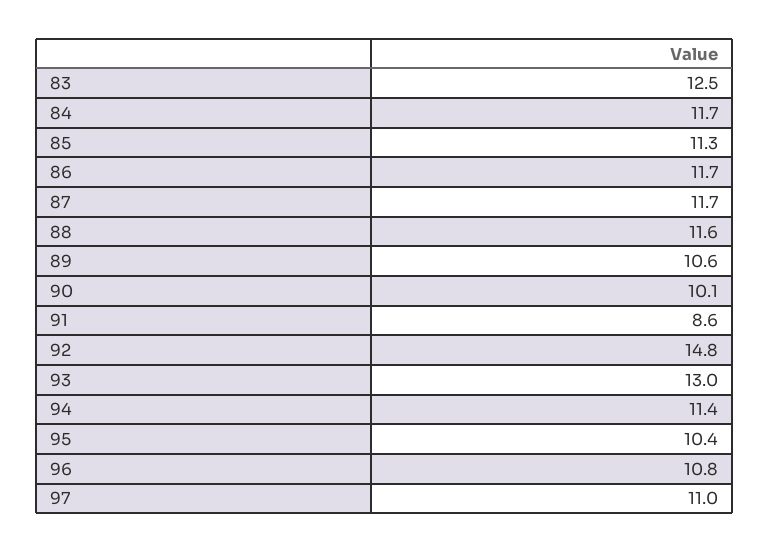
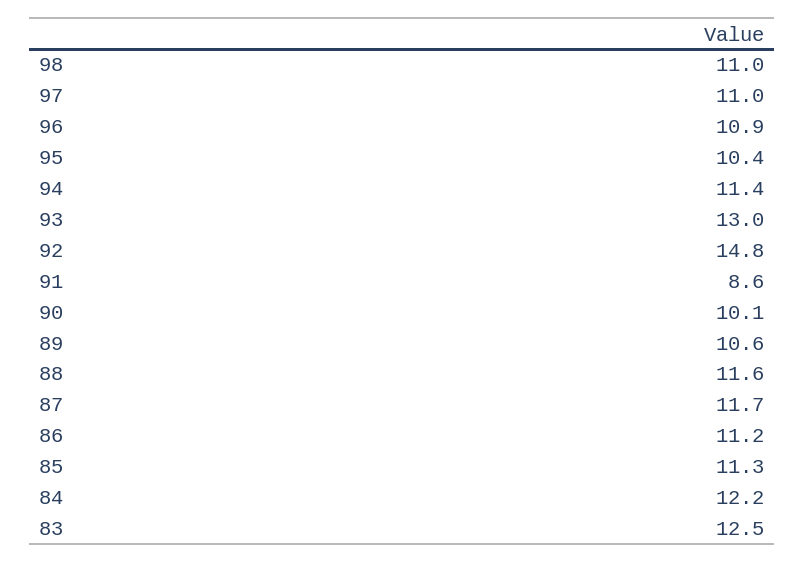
  {
    "83": 12.5,
-   "84": 11.7,
+   "84": 12.2,
    "85": 11.3,
-   "86": 11.7,
+   "86": 11.2,
    "87": 11.7,
    "88": 11.6,
    "89": 10.6,
    "90": 10.1,
    "91": 8.6,
    "92": 14.8,
    "93": 13,
    "94": 11.4,
    "95": 10.4,
-   "96": 10.8,
+   "96": 10.9,
-   "97": 11
+   "97": 11,
+   "98": 11
  }

